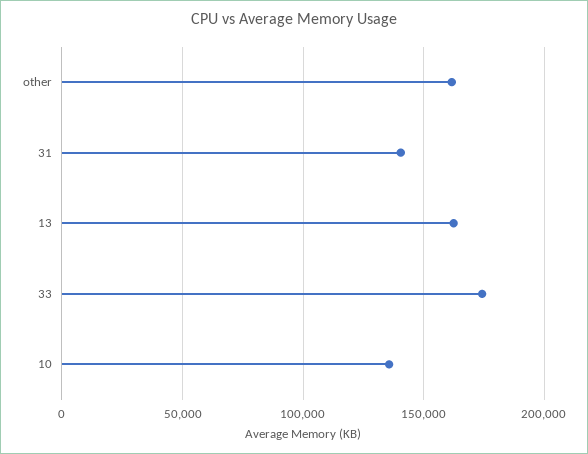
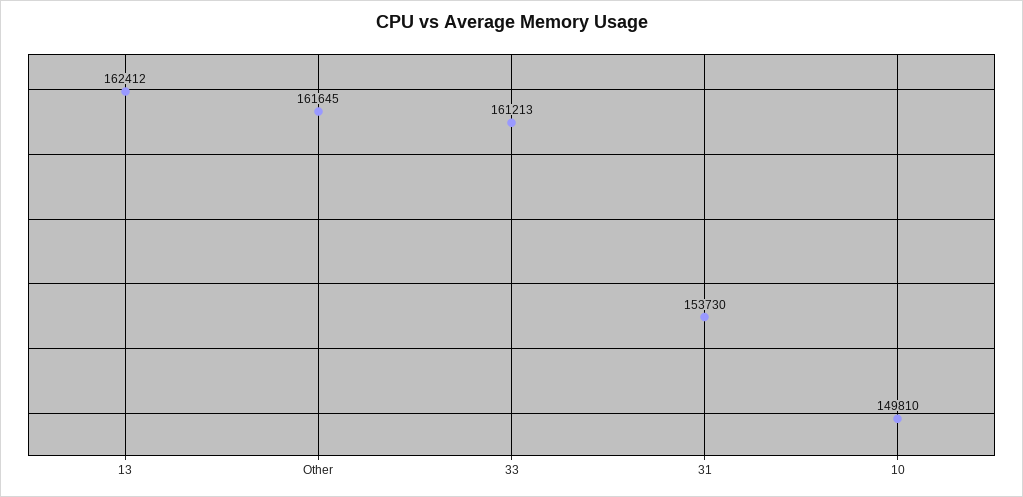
  {
    "other": 161645,
-   "31": 140000,
+   "31": 153730,
    "13": 162412,
-   "33": 175000,
+   "33": 161213,
-   "10": 135000
+   "10": 149810
  }

